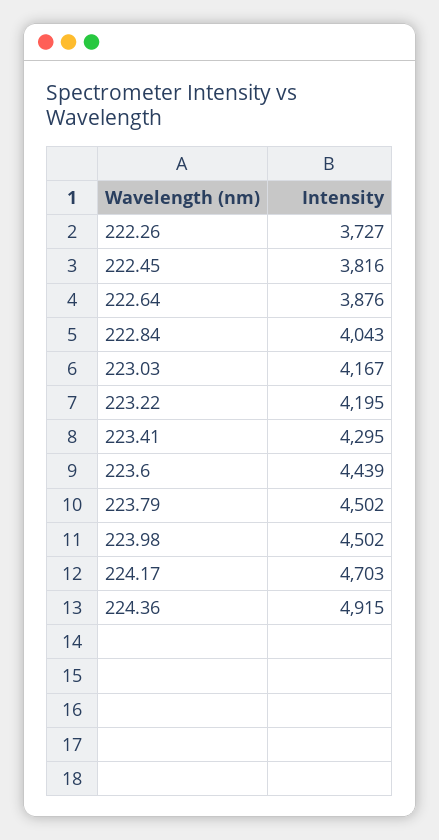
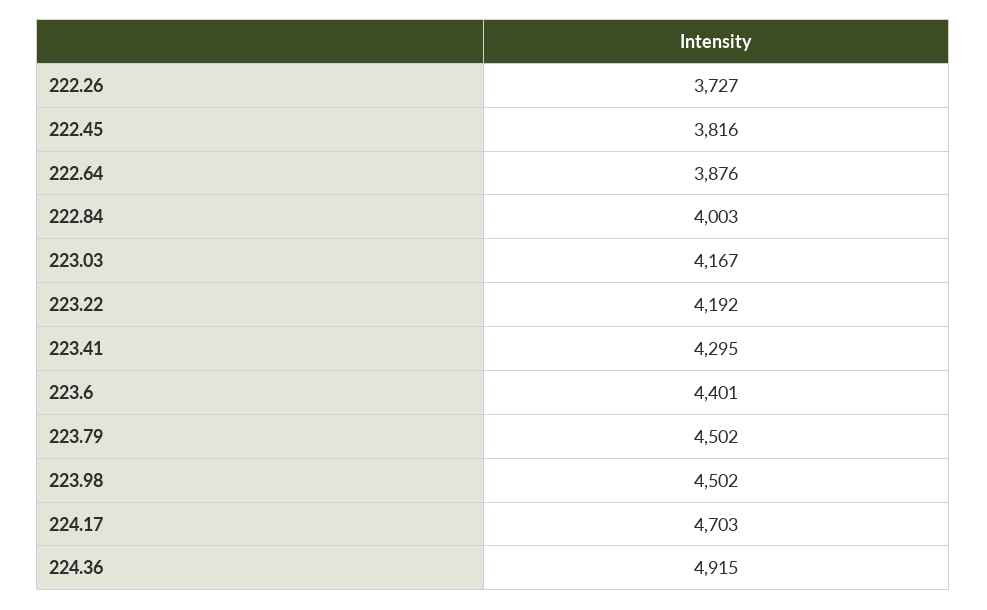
  {
    "222.26": 3727,
    "222.45": 3816,
    "222.64": 3876,
-   "222.84": 4043,
+   "222.84": 4003,
    "223.03": 4167,
-   "223.22": 4195,
+   "223.22": 4192,
    "223.41": 4295,
-   "223.6": 4439,
+   "223.6": 4401,
    "223.79": 4502,
    "223.98": 4502,
    "224.17": 4703,
    "224.36": 4915
  }

